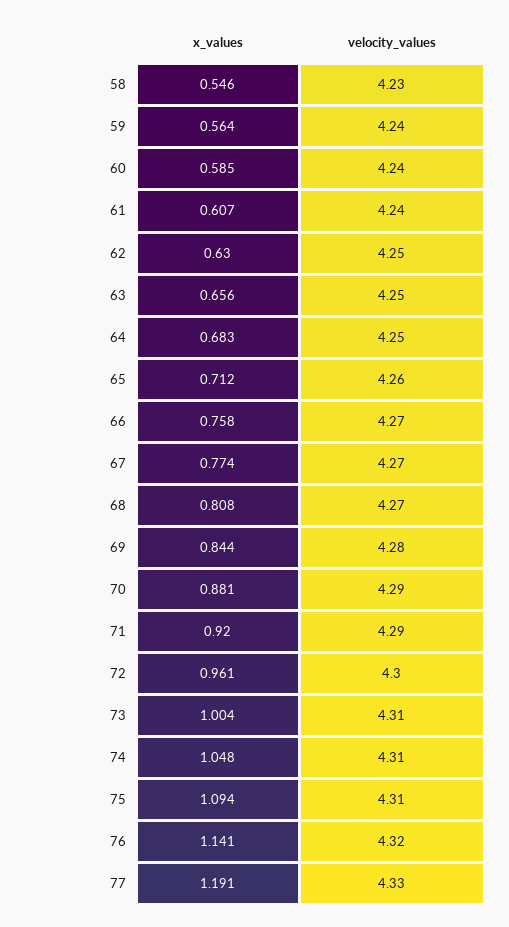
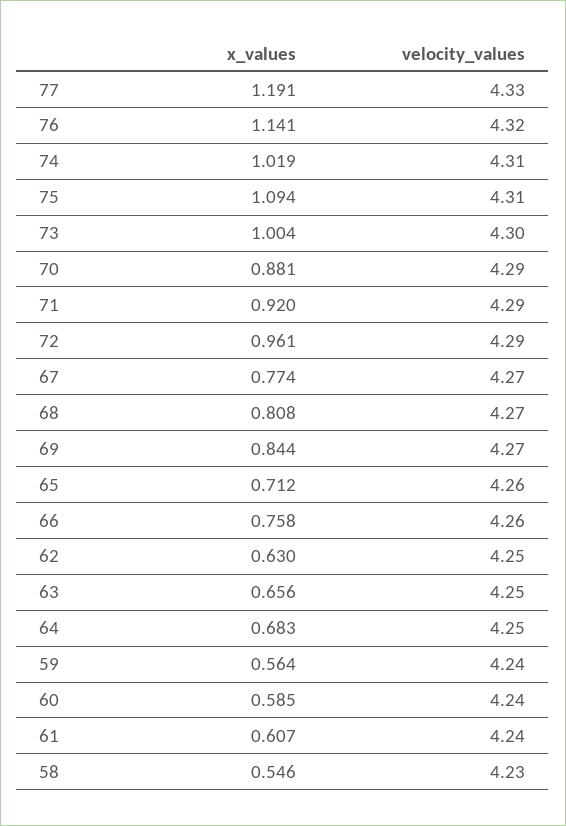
  {
    "x_values": {
      "58": 0.546,
      "59": 0.564,
      "60": 0.585,
      "61": 0.607,
      "62": 0.63,
      "63": 0.656,
      "64": 0.683,
      "65": 0.712,
      "66": 0.758,
      "67": 0.774,
      "68": 0.808,
      "69": 0.844,
      "70": 0.881,
      "71": 0.92,
      "72": 0.961,
      "73": 1.004,
-     "74": 1.048,
+     "74": 1.019,
      "75": 1.094,
      "76": 1.141,
      "77": 1.191
    },
    "velocity_values": {
      "58": 4.23,
      "59": 4.24,
      "60": 4.24,
      "61": 4.24,
      "62": 4.25,
      "63": 4.25,
      "64": 4.25,
      "65": 4.26,
-     "66": 4.27,
+     "66": 4.26,
      "67": 4.27,
      "68": 4.27,
-     "69": 4.28,
+     "69": 4.27,
      "70": 4.29,
      "71": 4.29,
-     "72": 4.3,
+     "72": 4.29,
-     "73": 4.31,
+     "73": 4.3,
      "74": 4.31,
      "75": 4.31,
      "76": 4.32,
      "77": 4.33
    }
  }

